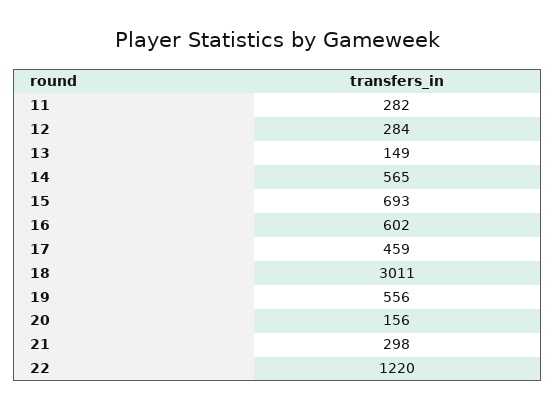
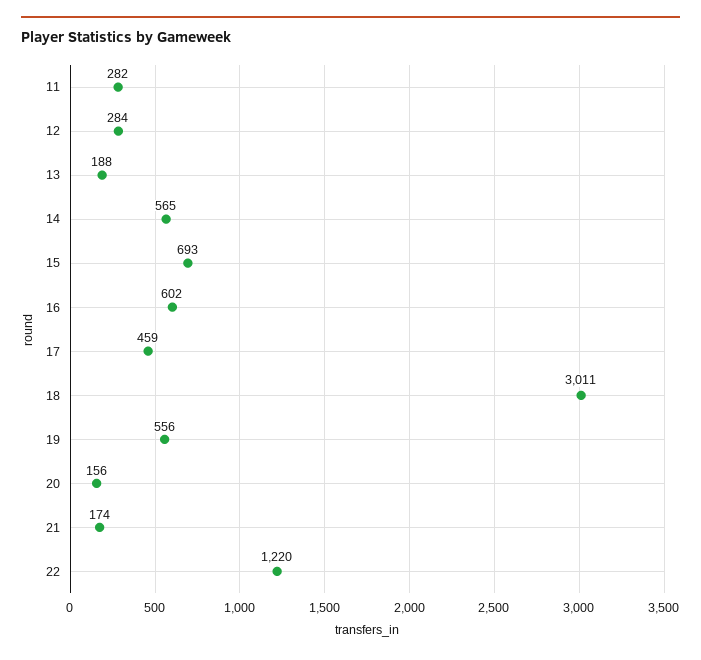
  {
    "11": 282,
    "12": 284,
-   "13": 149,
+   "13": 188,
    "14": 565,
    "15": 693,
    "16": 602,
    "17": 459,
    "18": 3011,
    "19": 556,
    "20": 156,
-   "21": 298,
+   "21": 174,
    "22": 1220
  }

